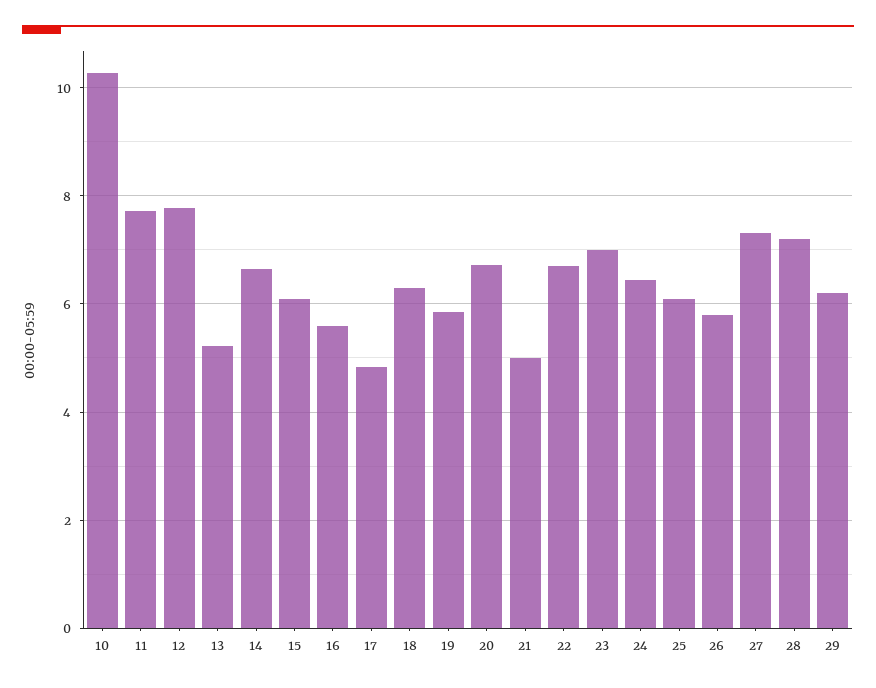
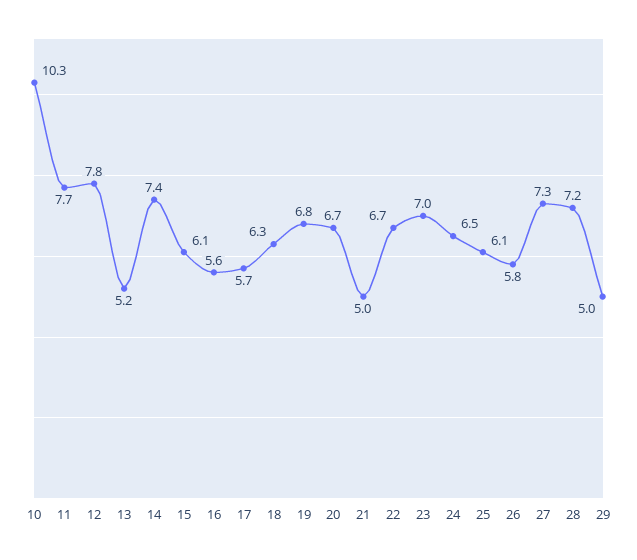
  {
    "10": 10.3,
    "11": 7.7,
    "12": 7.8,
    "13": 5.2,
-   "14": 6.6,
+   "14": 7.4,
    "15": 6.1,
    "16": 5.6,
-   "17": 4.8,
+   "17": 5.7,
    "18": 6.3,
-   "19": 5.8,
+   "19": 6.8,
    "20": 6.7,
    "21": 5,
    "22": 6.7,
    "23": 7,
    "24": 6.5,
    "25": 6.1,
    "26": 5.8,
    "27": 7.3,
    "28": 7.2,
-   "29": 6.2
+   "29": 5
  }

